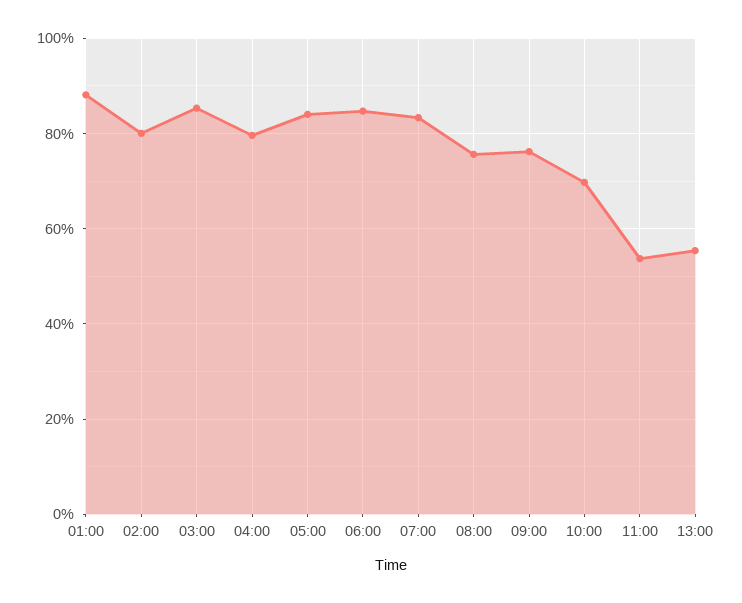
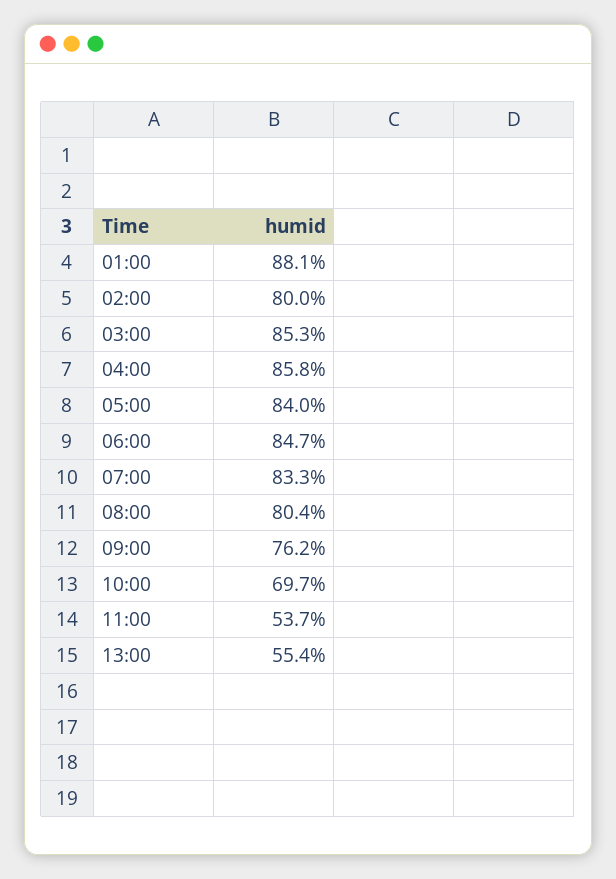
  {
    "01:00": 88.1,
    "02:00": 80,
    "03:00": 85.3,
-   "04:00": 80,
+   "04:00": 85.8,
    "05:00": 84,
    "06:00": 84.7,
    "07:00": 83.3,
-   "08:00": 76,
+   "08:00": 80.4,
    "09:00": 76.2,
    "10:00": 69.7,
    "11:00": 53.7,
    "13:00": 55.4
  }

